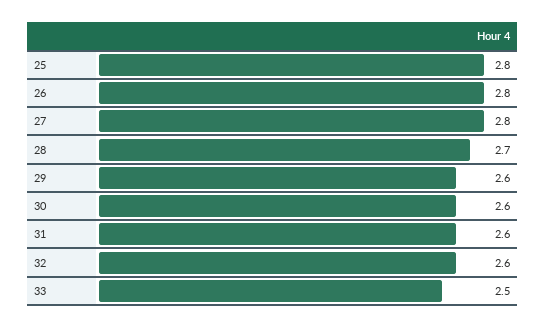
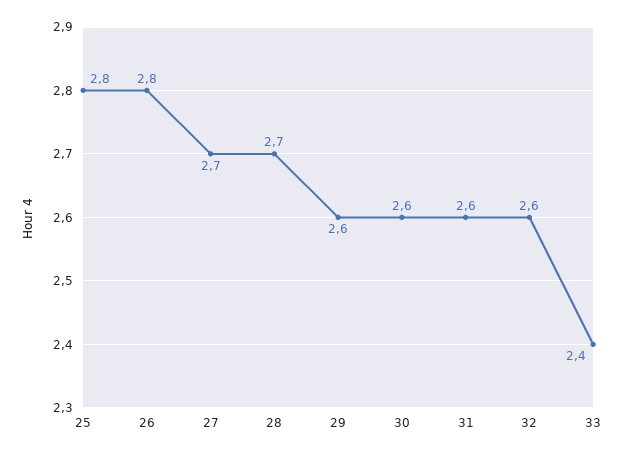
  {
    "25": 2.8,
    "26": 2.8,
-   "27": 2.8,
+   "27": 2.7,
    "28": 2.7,
    "29": 2.6,
    "30": 2.6,
    "31": 2.6,
    "32": 2.6,
-   "33": 2.5
+   "33": 2.4
  }

